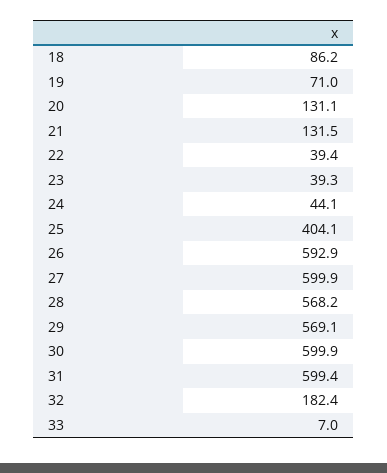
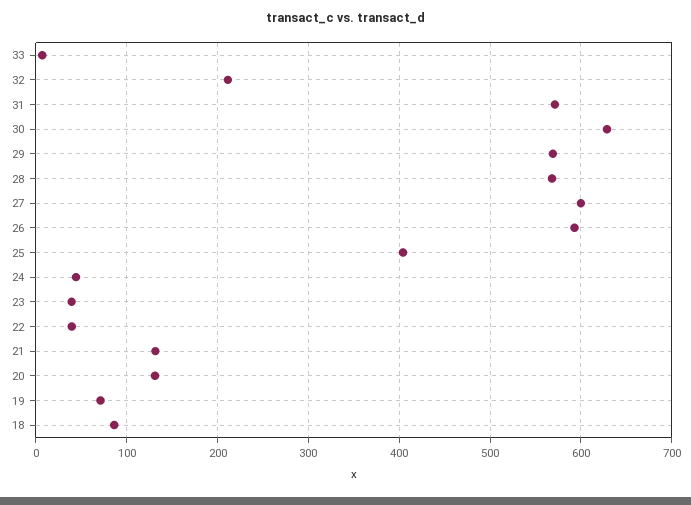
  {
    "18": 86.2,
    "19": 71,
    "20": 131.1,
    "21": 131.5,
    "22": 39.4,
    "23": 39.3,
    "24": 44.1,
    "25": 404.1,
    "26": 592.9,
    "27": 599.9,
    "28": 568.2,
    "29": 569.1,
-   "30": 599.9,
+   "30": 630,
-   "31": 599.4,
+   "31": 570,
-   "32": 182.4,
+   "32": 210,
    "33": 7
  }

